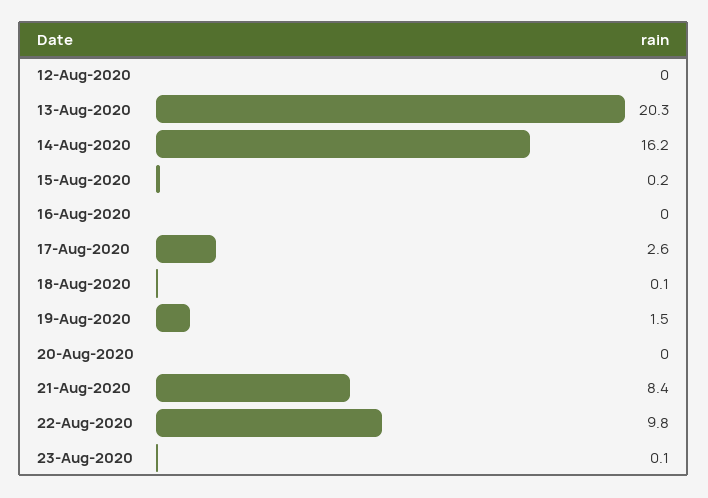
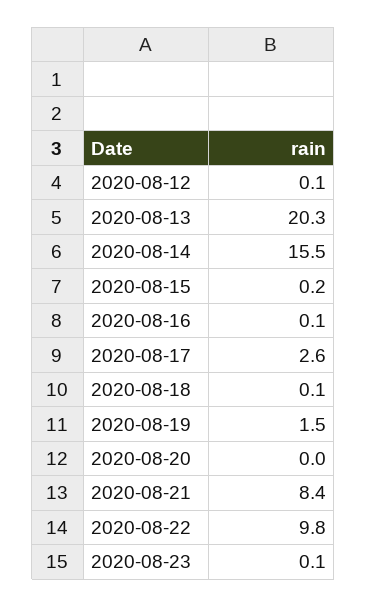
  {
-   "12-Aug-2020": 0,
+   "12-Aug-2020": 0.1,
    "13-Aug-2020": 20.3,
-   "14-Aug-2020": 16.2,
+   "14-Aug-2020": 15.5,
    "15-Aug-2020": 0.2,
-   "16-Aug-2020": 0,
+   "16-Aug-2020": 0.1,
    "17-Aug-2020": 2.6,
    "18-Aug-2020": 0.1,
    "19-Aug-2020": 1.5,
    "20-Aug-2020": 0,
    "21-Aug-2020": 8.4,
    "22-Aug-2020": 9.8,
    "23-Aug-2020": 0.1
  }

